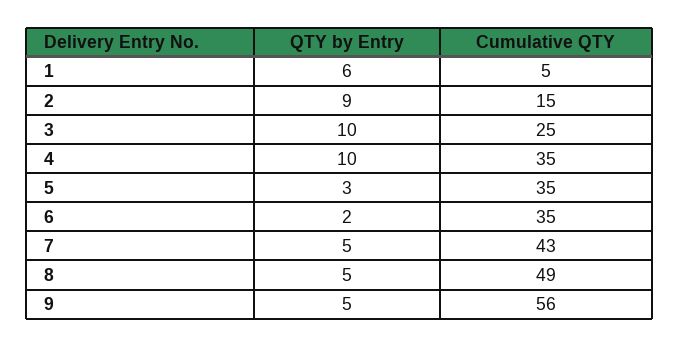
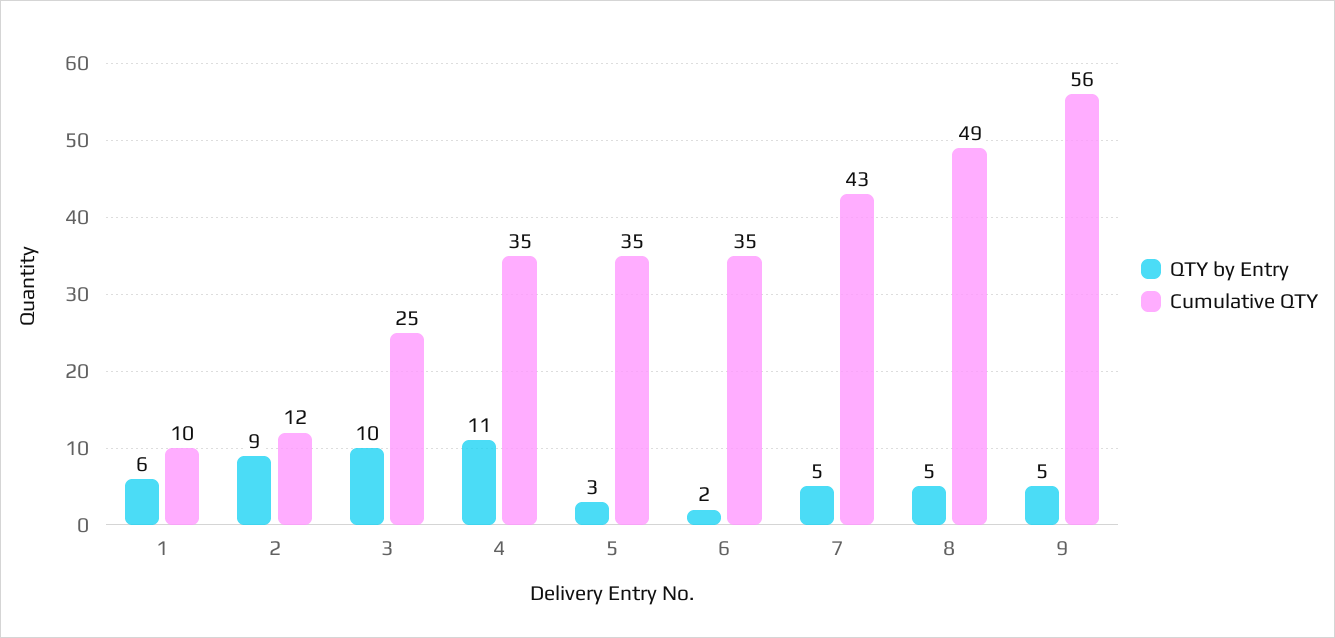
  {
    "QTY by Entry": {
      "1": 6,
      "2": 9,
      "3": 10,
-     "4": 10,
+     "4": 11,
      "5": 3,
      "6": 2,
      "7": 5,
      "8": 5,
      "9": 5
    },
    "Cumulative QTY": {
-     "1": 5,
+     "1": 10,
-     "2": 15,
+     "2": 12,
      "3": 25,
      "4": 35,
      "5": 35,
      "6": 35,
      "7": 43,
      "8": 49,
      "9": 56
    }
  }

